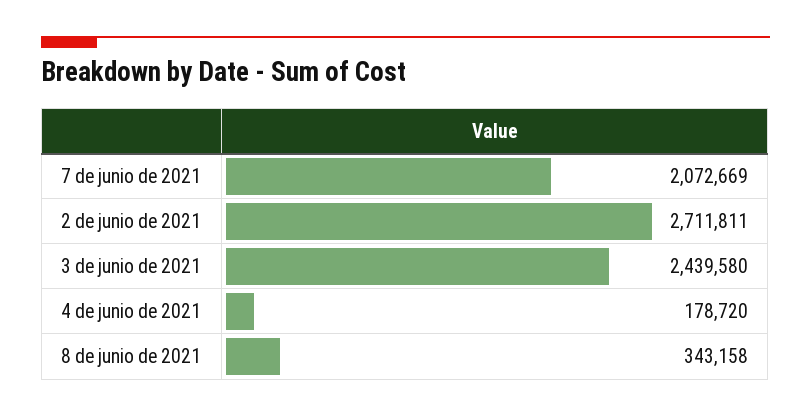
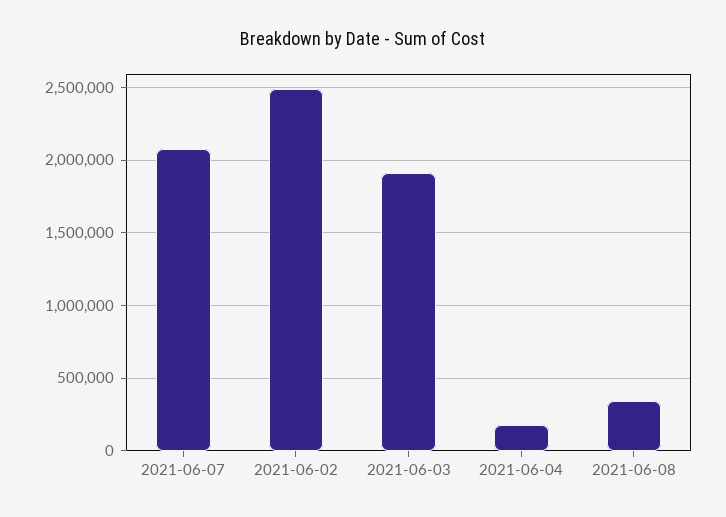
  {
    "7 de junio de 2021": 2072669,
-   "2 de junio de 2021": 2711811,
+   "2 de junio de 2021": 2500000,
-   "3 de junio de 2021": 2439580,
+   "3 de junio de 2021": 1900000,
    "4 de junio de 2021": 178720,
    "8 de junio de 2021": 343158
  }

